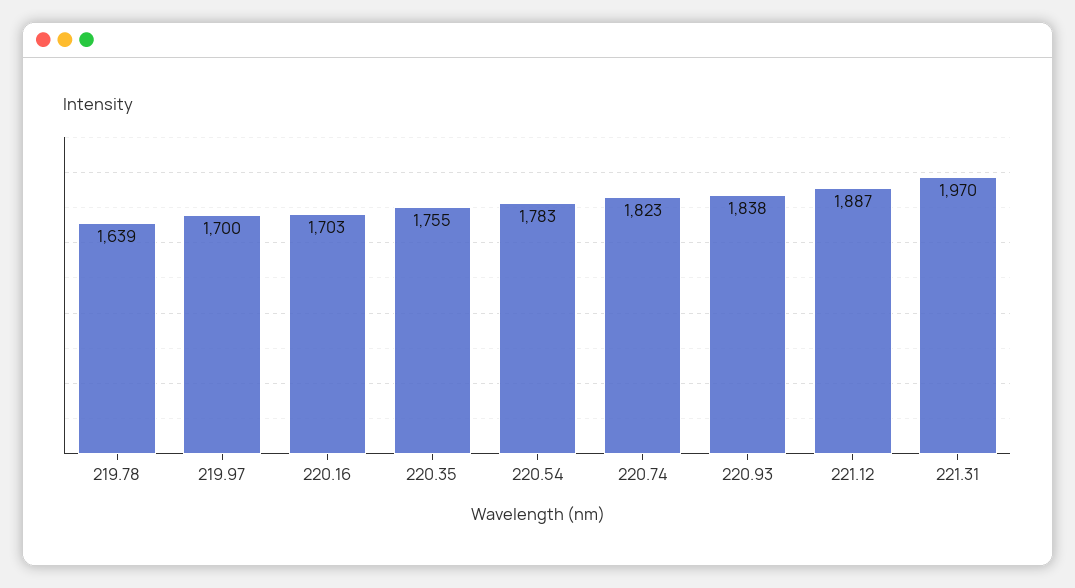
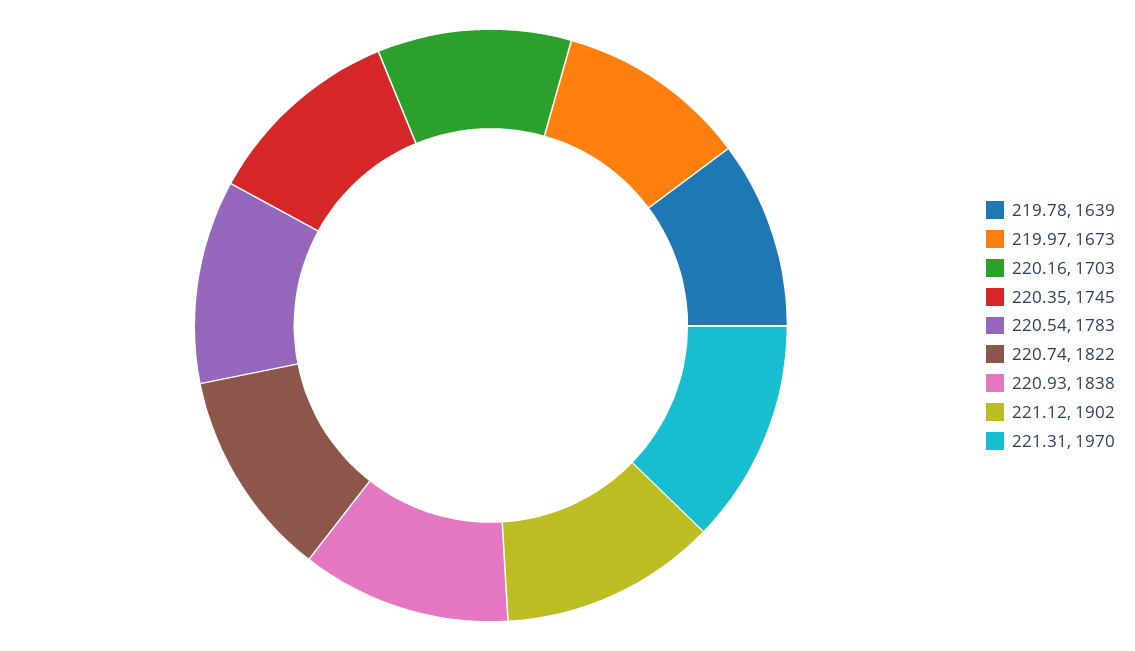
  {
    "219.78": 1639,
-   "219.97": 1700,
+   "219.97": 1673,
    "220.16": 1703,
-   "220.35": 1755,
+   "220.35": 1745,
    "220.54": 1783,
-   "220.74": 1823,
+   "220.74": 1822,
    "220.93": 1838,
-   "221.12": 1887,
+   "221.12": 1902,
    "221.31": 1970
  }

